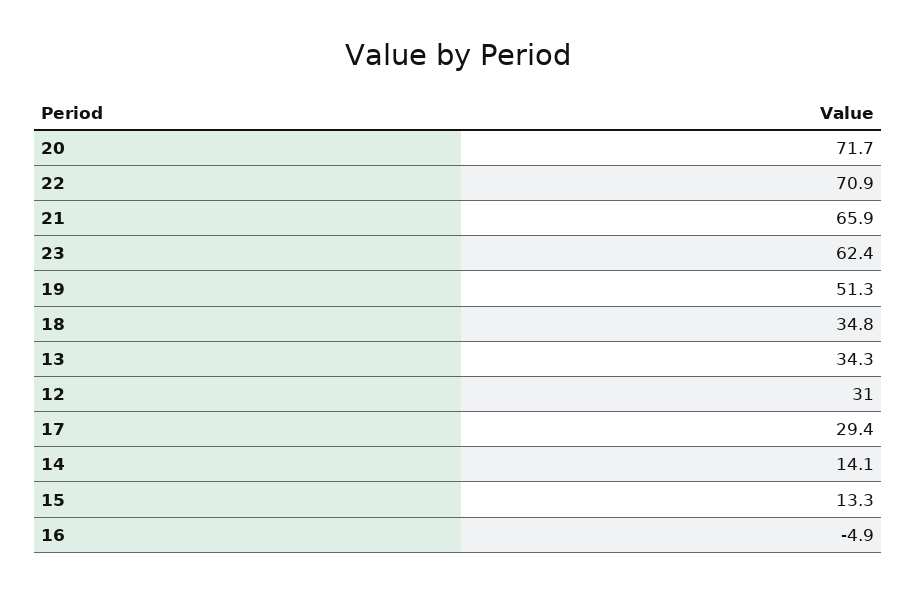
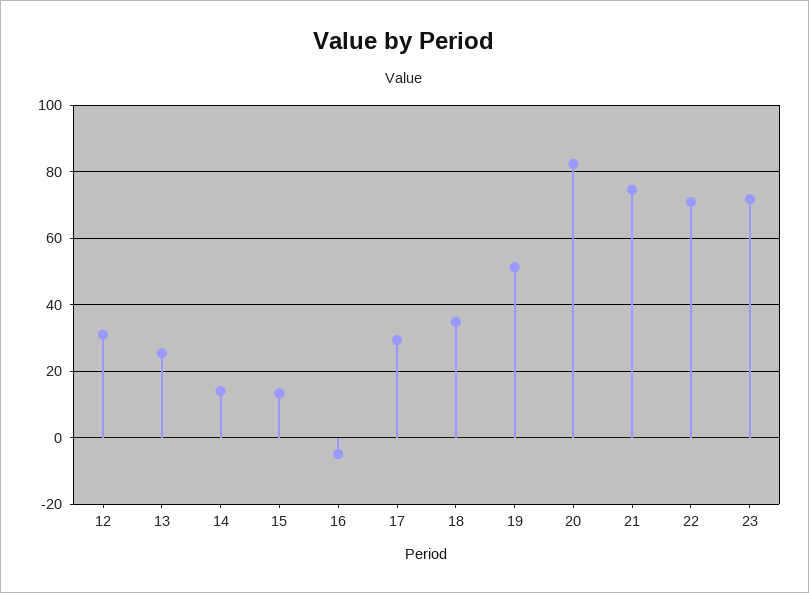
  {
-   "20": 71.7,
+   "20": 82,
    "22": 70.9,
-   "21": 65.9,
+   "21": 74,
-   "23": 62.4,
+   "23": 72,
    "19": 51.3,
    "18": 34.8,
-   "13": 34.3,
+   "13": 26,
    "12": 31,
    "17": 29.4,
    "14": 14.1,
    "15": 13.3,
    "16": -4.9
  }

